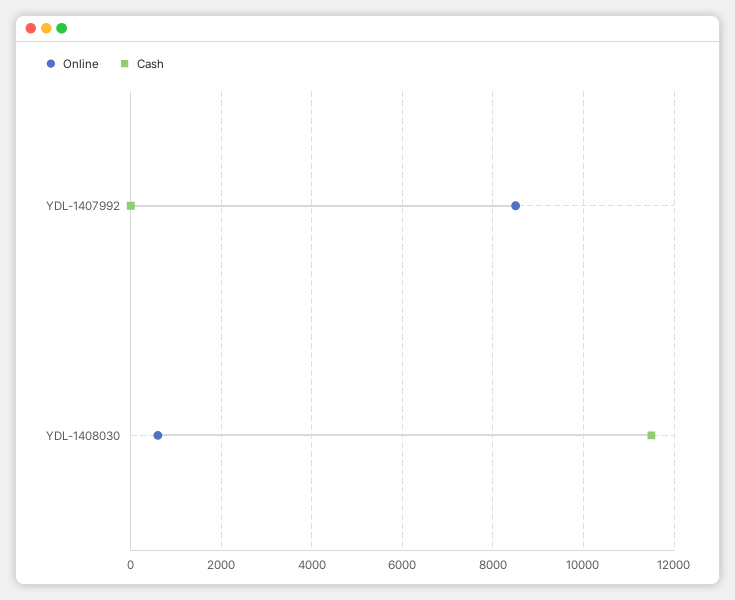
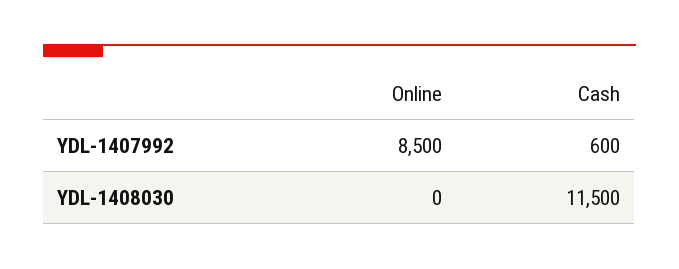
  {
    "Online": {
      "YDL-1407992": 8500,
-     "YDL-1408030": 600
+     "YDL-1408030": 0
    },
    "Cash": {
-     "YDL-1407992": 0,
+     "YDL-1407992": 600,
      "YDL-1408030": 11500
    }
  }

